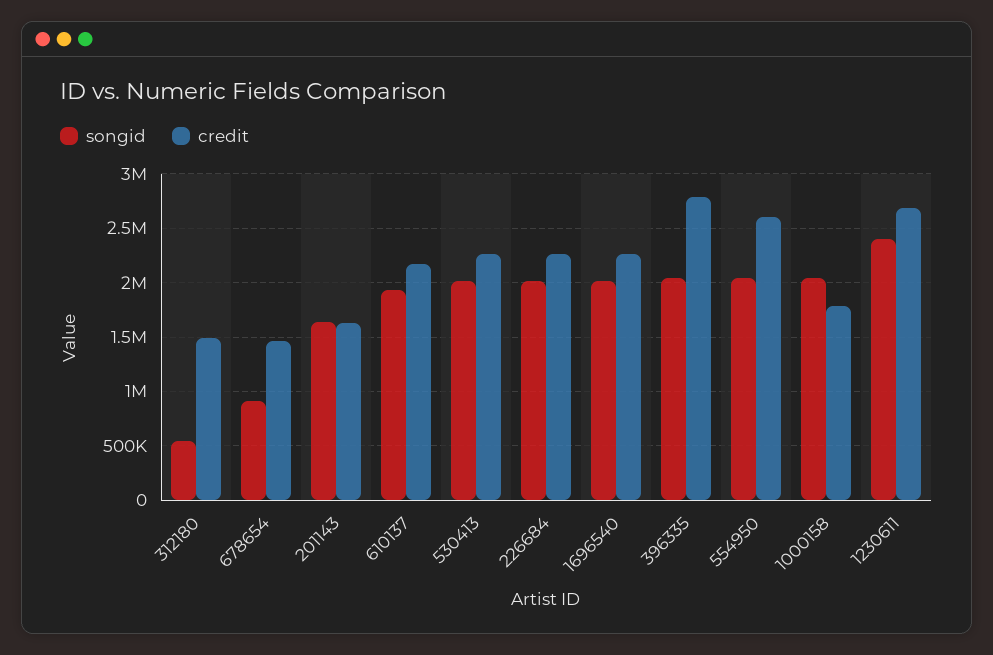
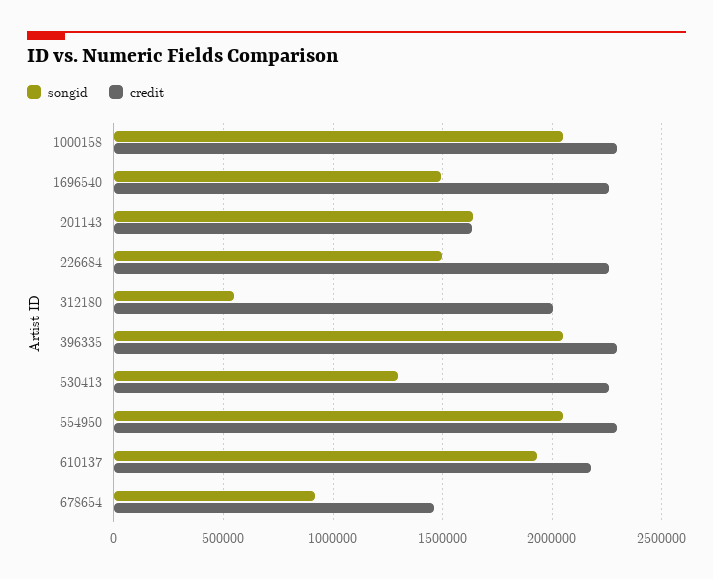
  {
    "songid": {
      "312180": 550000,
      "678654": 900000,
      "201143": 1650000,
      "610137": 1950000,
-     "530413": 2000000,
+     "530413": 1300000,
-     "226684": 2000000,
+     "226684": 1500000,
-     "1696540": 2000000,
+     "1696540": 1500000,
      "396335": 2050000,
      "554950": 2050000,
-     "1000158": 2050000,
+     "1000158": 2050000
-     "1230611": 2400000
    },
    "credit": {
-     "312180": 1500000,
+     "312180": 2000000,
      "678654": 1450000,
      "201143": 1650000,
      "610137": 2150000,
      "530413": 2250000,
      "226684": 2250000,
      "1696540": 2250000,
-     "396335": 2800000,
+     "396335": 2300000,
-     "554950": 2600000,
+     "554950": 2300000,
-     "1000158": 1800000,
+     "1000158": 2300000
-     "1230611": 2700000
    }
  }

